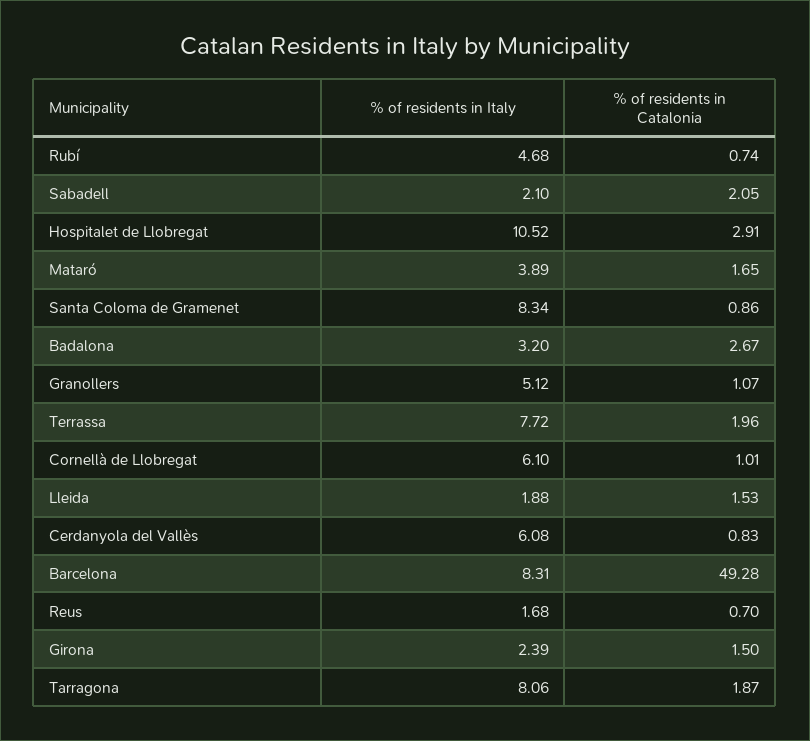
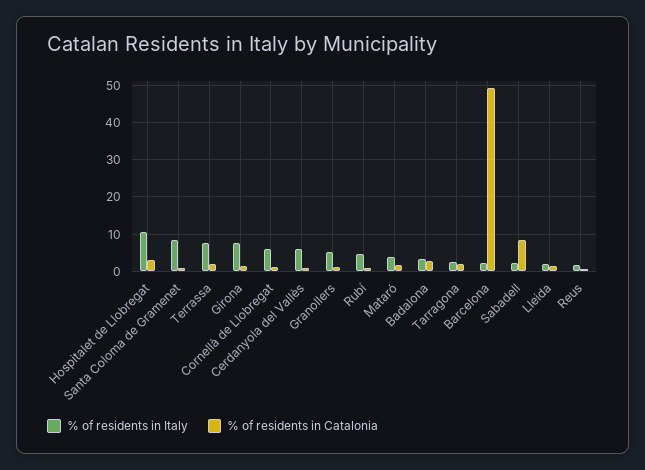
  {
    "% of residents in Italy": {
      "Rubí": 4.68,
      "Sabadell": 2.1,
      "Hospitalet de Llobregat": 10.52,
      "Mataró": 3.89,
      "Santa Coloma de Gramenet": 8.34,
      "Badalona": 3.2,
      "Granollers": 5.12,
      "Terrassa": 7.72,
      "Cornellà de Llobregat": 6.1,
      "Lleida": 1.88,
      "Cerdanyola del Vallès": 6.08,
-     "Barcelona": 8.31,
+     "Barcelona": 2,
      "Reus": 1.68,
-     "Girona": 2.39,
+     "Girona": 8,
-     "Tarragona": 8.06
+     "Tarragona": 2
    },
    "% of residents in Catalonia": {
      "Rubí": 0.74,
-     "Sabadell": 2.05,
+     "Sabadell": 8,
      "Hospitalet de Llobregat": 2.91,
      "Mataró": 1.65,
      "Santa Coloma de Gramenet": 0.86,
      "Badalona": 2.67,
      "Granollers": 1.07,
      "Terrassa": 1.96,
      "Cornellà de Llobregat": 1.01,
      "Lleida": 1.53,
      "Cerdanyola del Vallès": 0.83,
      "Barcelona": 49.28,
      "Reus": 0.7,
      "Girona": 1.5,
      "Tarragona": 1.87
    }
  }

